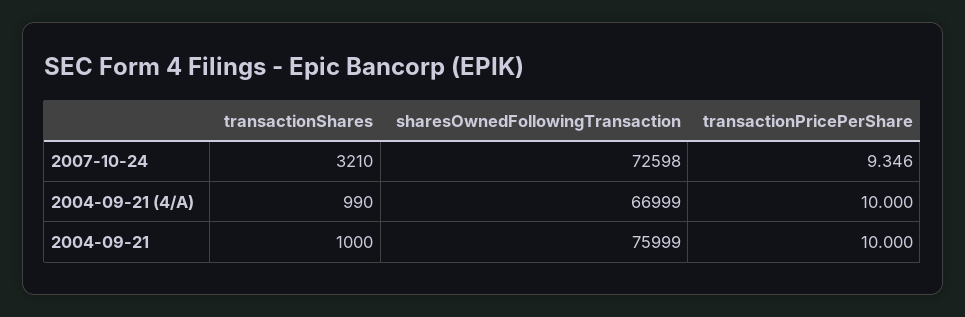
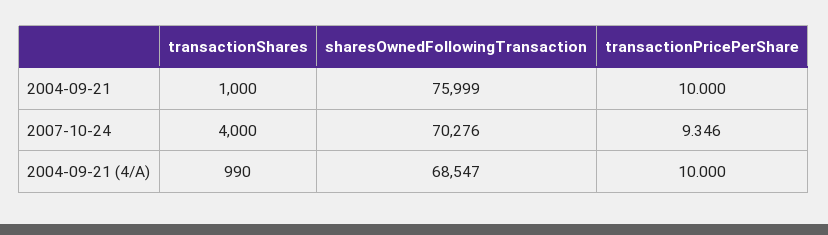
  {
    "transactionShares": {
-     "2007-10-24": 3210,
+     "2007-10-24": 4000,
      "2004-09-21 (4/A)": 990,
      "2004-09-21": 1000
    },
    "sharesOwnedFollowingTransaction": {
-     "2007-10-24": 72598,
+     "2007-10-24": 70276,
-     "2004-09-21 (4/A)": 66999,
+     "2004-09-21 (4/A)": 68547,
      "2004-09-21": 75999
    },
    "transactionPricePerShare": {
      "2007-10-24": 9.346,
      "2004-09-21 (4/A)": 10,
      "2004-09-21": 10
    }
  }

